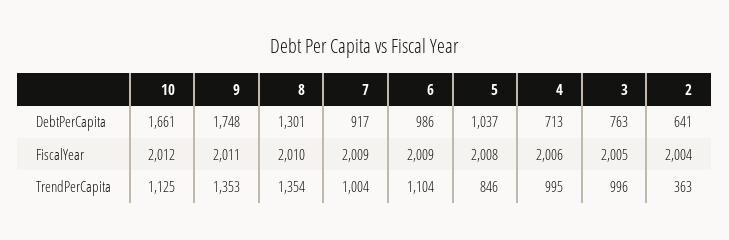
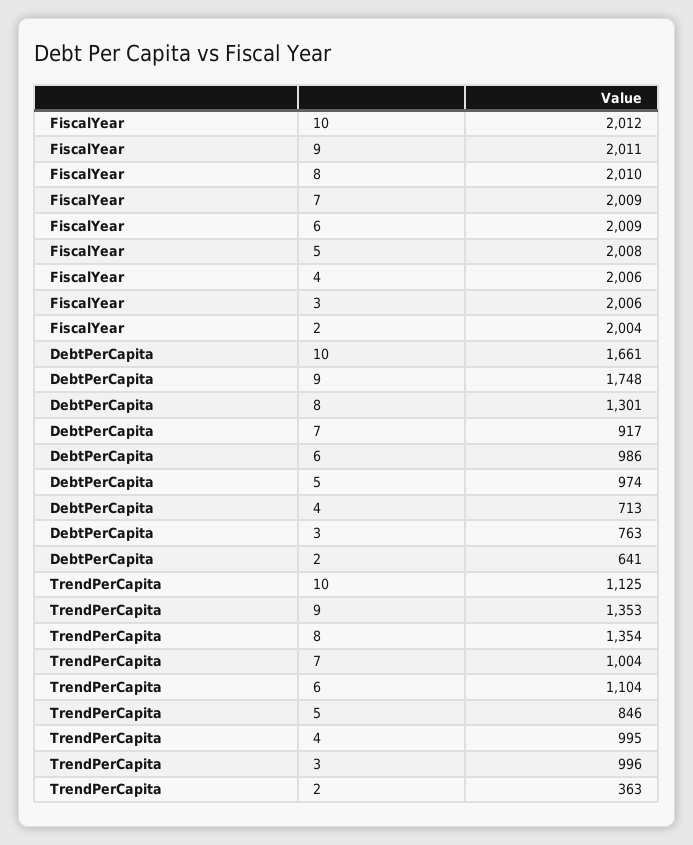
  {
    "10": {
      "DebtPerCapita": 1661,
      "FiscalYear": 2012,
      "TrendPerCapita": 1125
    },
    "9": {
      "DebtPerCapita": 1748,
      "FiscalYear": 2011,
      "TrendPerCapita": 1353
    },
    "8": {
      "DebtPerCapita": 1301,
      "FiscalYear": 2010,
      "TrendPerCapita": 1354
    },
    "7": {
      "DebtPerCapita": 917,
      "FiscalYear": 2009,
      "TrendPerCapita": 1004
    },
    "6": {
      "DebtPerCapita": 986,
      "FiscalYear": 2009,
      "TrendPerCapita": 1104
    },
    "5": {
-     "DebtPerCapita": 1037,
+     "DebtPerCapita": 974,
      "FiscalYear": 2008,
      "TrendPerCapita": 846
    },
    "4": {
      "DebtPerCapita": 713,
      "FiscalYear": 2006,
      "TrendPerCapita": 995
    },
    "3": {
      "DebtPerCapita": 763,
-     "FiscalYear": 2005,
+     "FiscalYear": 2006,
      "TrendPerCapita": 996
    },
    "2": {
      "DebtPerCapita": 641,
      "FiscalYear": 2004,
      "TrendPerCapita": 363
    }
  }

